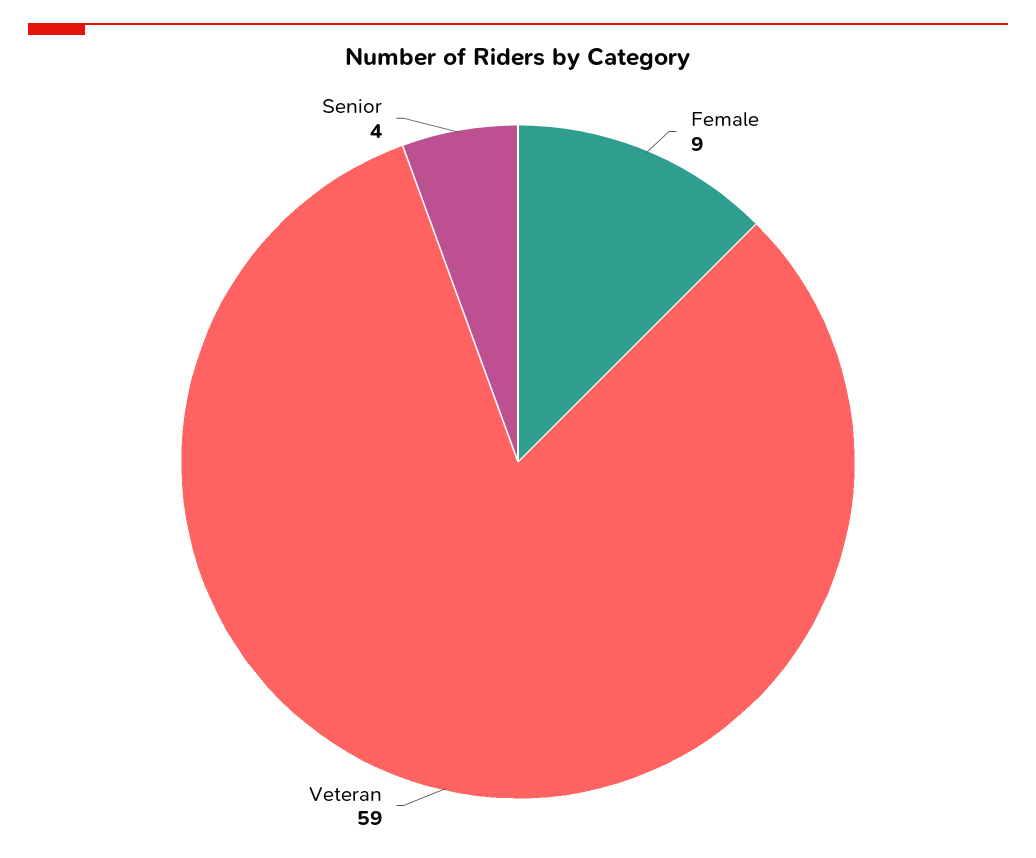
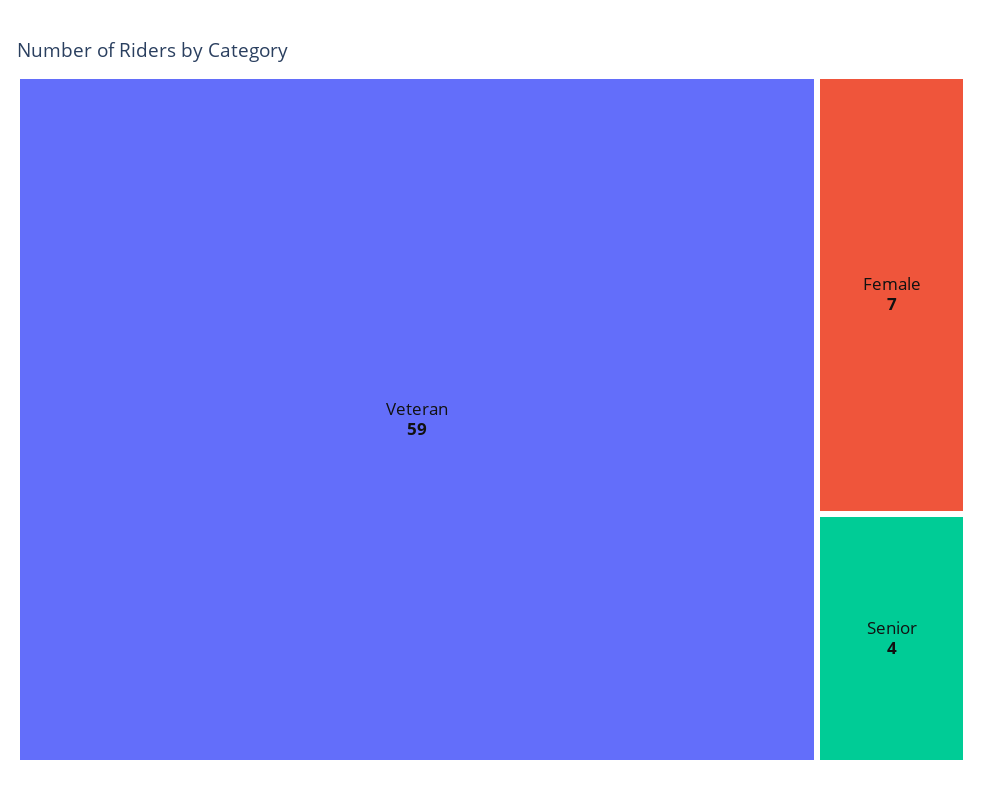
  {
-   "Female": 9,
+   "Female": 7,
    "Veteran": 59,
    "Senior": 4
  }

